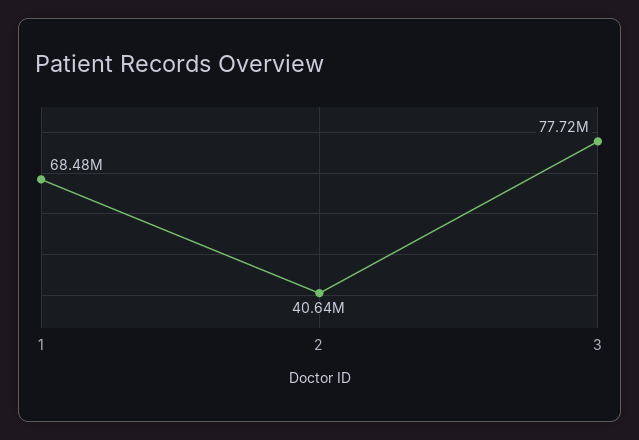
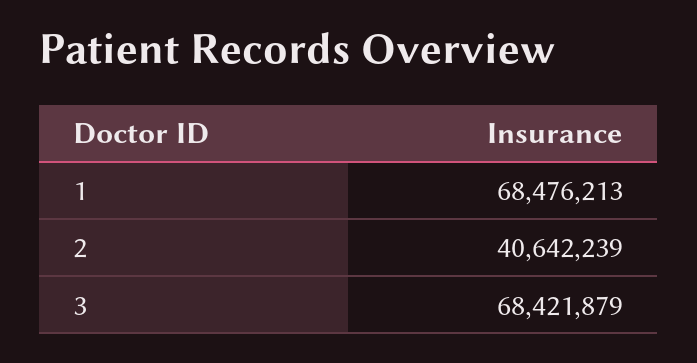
  {
    "1": 68476213,
    "2": 40642239,
-   "3": 77720000
+   "3": 68421879
  }

